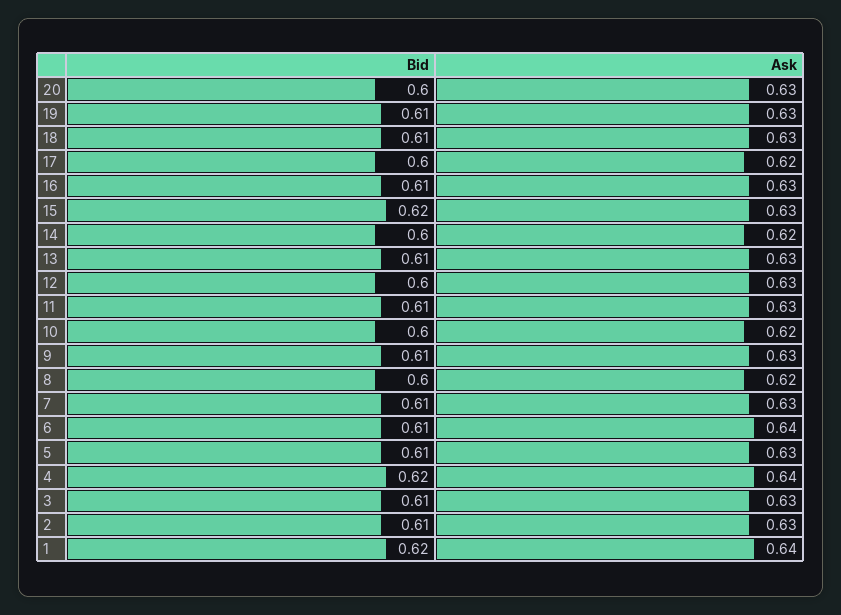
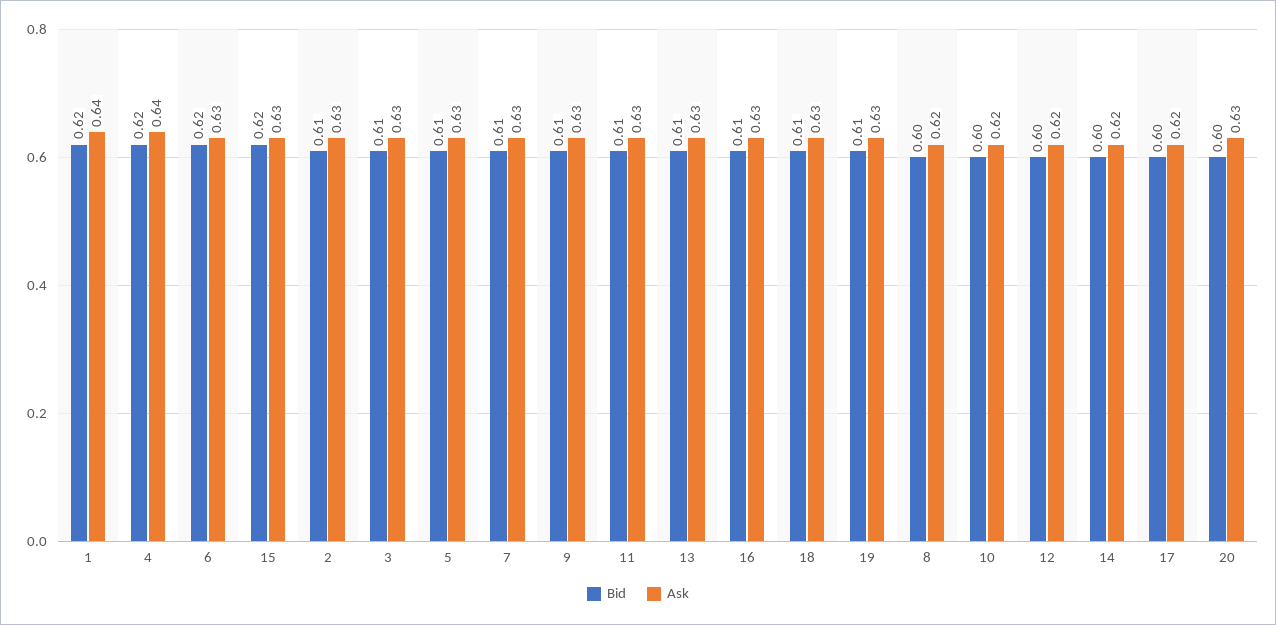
  {
    "Bid": {
      "20": 0.6,
      "19": 0.61,
      "18": 0.61,
      "17": 0.6,
      "16": 0.61,
      "15": 0.62,
      "14": 0.6,
      "13": 0.61,
      "12": 0.6,
      "11": 0.61,
      "10": 0.6,
      "9": 0.61,
      "8": 0.6,
      "7": 0.61,
-     "6": 0.61,
+     "6": 0.62,
      "5": 0.61,
      "4": 0.62,
      "3": 0.61,
      "2": 0.61,
      "1": 0.62
    },
    "Ask": {
      "20": 0.63,
      "19": 0.63,
      "18": 0.63,
      "17": 0.62,
      "16": 0.63,
      "15": 0.63,
      "14": 0.62,
      "13": 0.63,
-     "12": 0.63,
+     "12": 0.62,
      "11": 0.63,
      "10": 0.62,
      "9": 0.63,
      "8": 0.62,
      "7": 0.63,
-     "6": 0.64,
+     "6": 0.63,
      "5": 0.63,
      "4": 0.64,
      "3": 0.63,
      "2": 0.63,
      "1": 0.64
    }
  }

